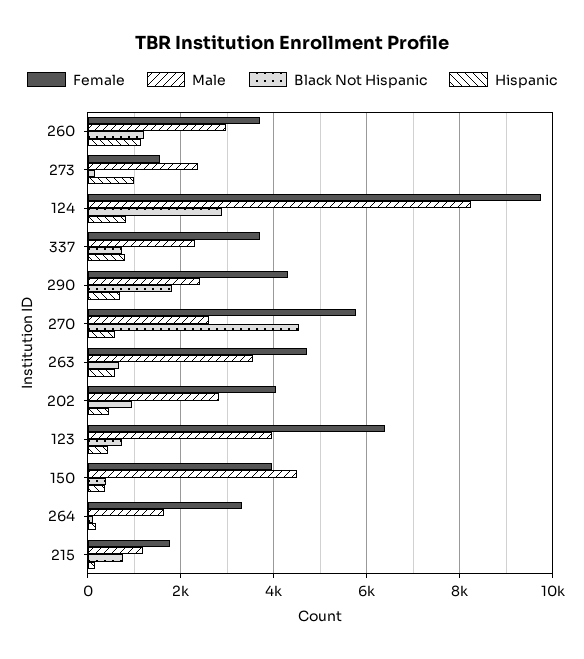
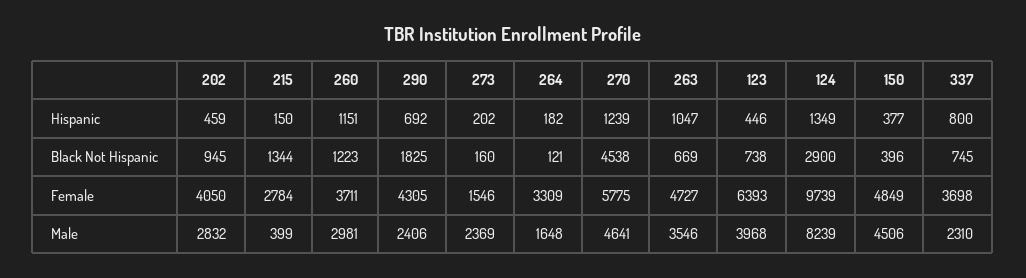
  {
    "Female": {
      "260": 3711,
      "273": 1546,
      "124": 9739,
      "337": 3698,
      "290": 4305,
      "270": 5775,
      "263": 4727,
      "202": 4050,
      "123": 6393,
-     "150": 4000,
+     "150": 4849,
      "264": 3309,
-     "215": 1800
+     "215": 2784
    },
    "Male": {
      "260": 2981,
      "273": 2369,
      "124": 8239,
      "337": 2310,
      "290": 2406,
-     "270": 2600,
+     "270": 4641,
      "263": 3546,
      "202": 2832,
      "123": 3968,
      "150": 4506,
      "264": 1648,
-     "215": 1200
+     "215": 399
    },
    "Black Not Hispanic": {
      "260": 1223,
      "273": 160,
      "124": 2900,
      "337": 745,
      "290": 1825,
      "270": 4538,
      "263": 669,
      "202": 945,
      "123": 738,
      "150": 396,
      "264": 121,
-     "215": 800
+     "215": 1344
    },
    "Hispanic": {
      "260": 1151,
-     "273": 1000,
+     "273": 202,
-     "124": 800,
+     "124": 1349,
      "337": 800,
      "290": 692,
-     "270": 600,
+     "270": 1239,
-     "263": 600,
+     "263": 1047,
      "202": 459,
      "123": 446,
      "150": 377,
      "264": 182,
      "215": 150
    }
  }

